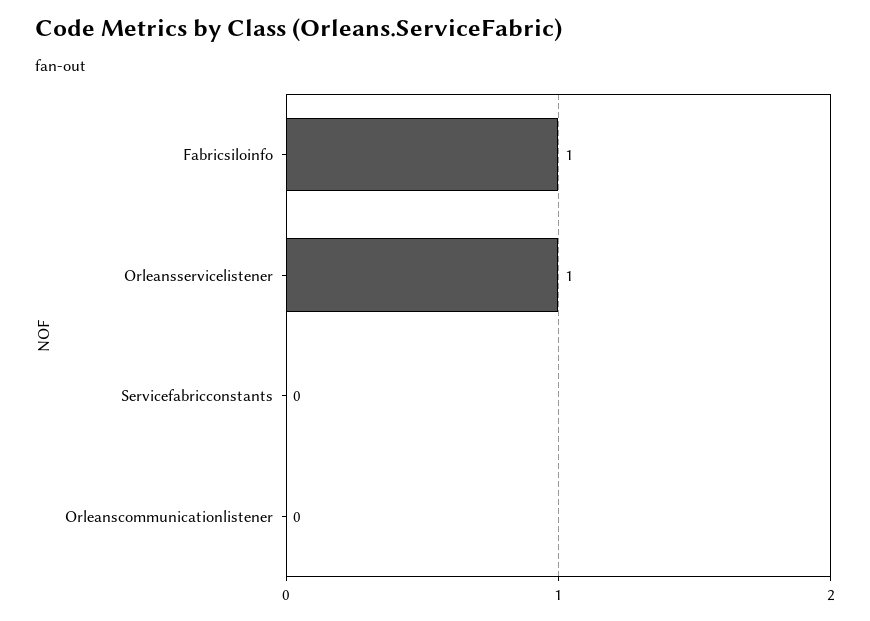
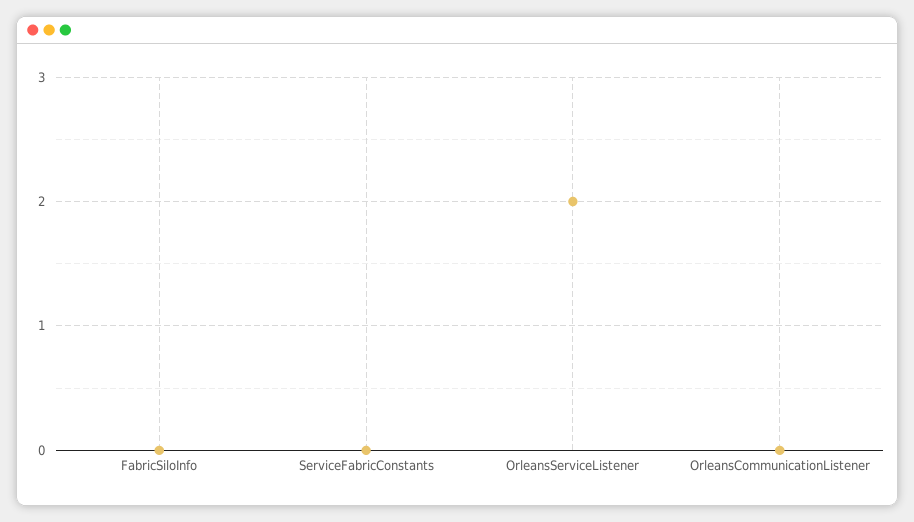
  {
-   "Fabricsiloinfo": 1,
+   "Fabricsiloinfo": 0,
-   "Orleansservicelistener": 1,
+   "Orleansservicelistener": 2,
    "Servicefabricconstants": 0,
    "Orleanscommunicationlistener": 0
  }

